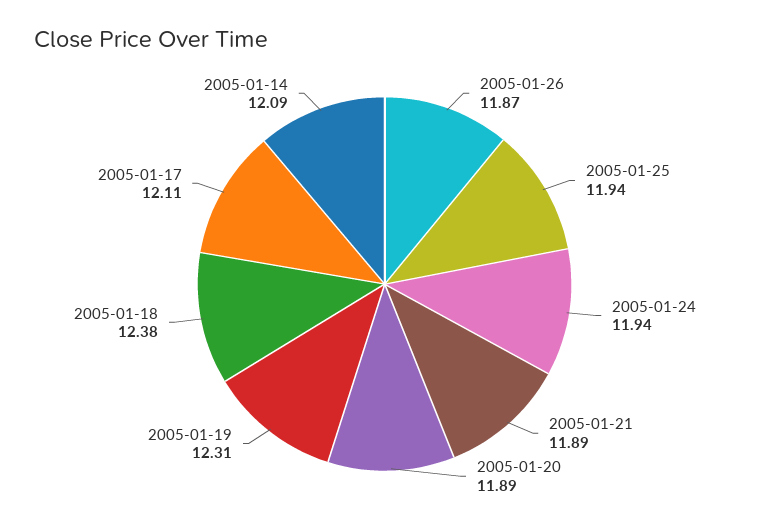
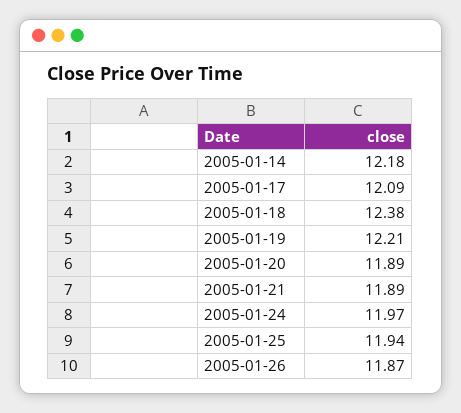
  {
    "2005-01-26": 11.87,
    "2005-01-25": 11.94,
-   "2005-01-24": 11.94,
+   "2005-01-24": 11.97,
    "2005-01-21": 11.89,
    "2005-01-20": 11.89,
-   "2005-01-19": 12.31,
+   "2005-01-19": 12.21,
    "2005-01-18": 12.38,
-   "2005-01-17": 12.11,
+   "2005-01-17": 12.09,
-   "2005-01-14": 12.09
+   "2005-01-14": 12.18
  }

